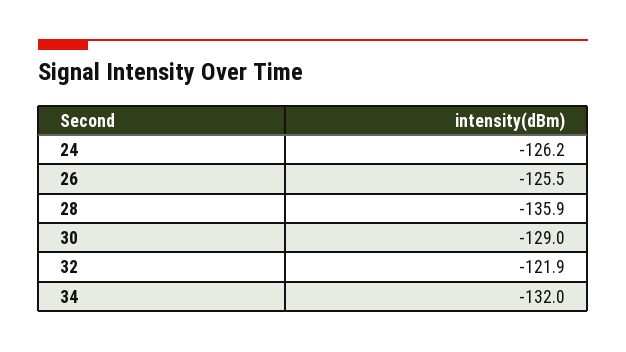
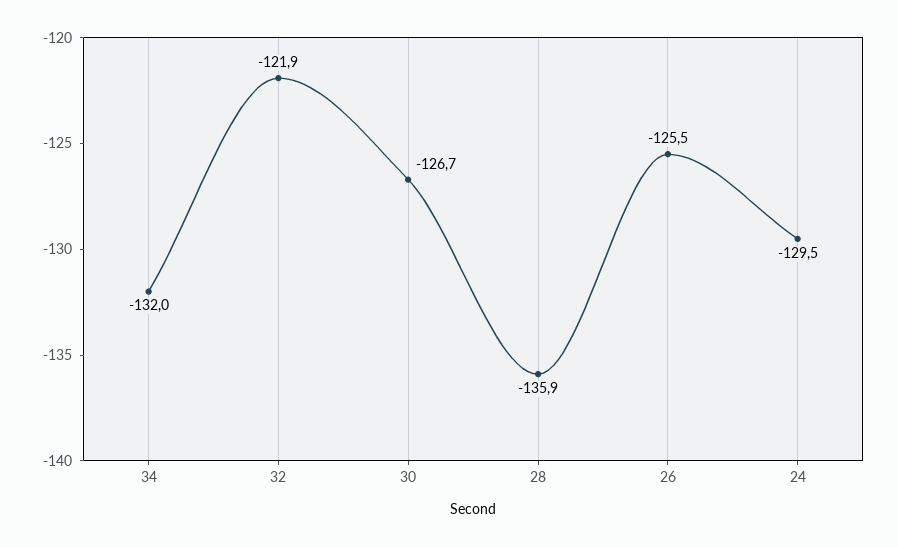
  {
-   "24": -126.2,
+   "24": -129.5,
    "26": -125.5,
    "28": -135.9,
-   "30": -129,
+   "30": -126.7,
    "32": -121.9,
    "34": -132
  }

